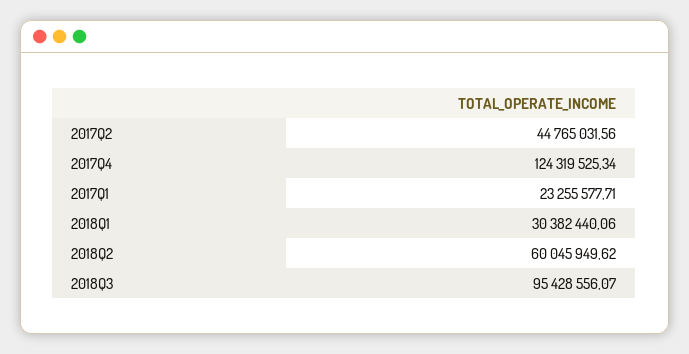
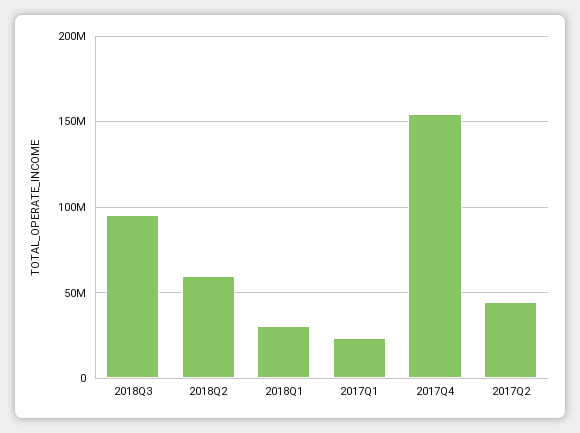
  {
    "2017Q2": 44765031.56,
-   "2017Q4": 124319525.34,
+   "2017Q4": 155000000,
    "2017Q1": 23255577.71,
    "2018Q1": 30382440.06,
    "2018Q2": 60045949.62,
    "2018Q3": 95428556.07
  }

